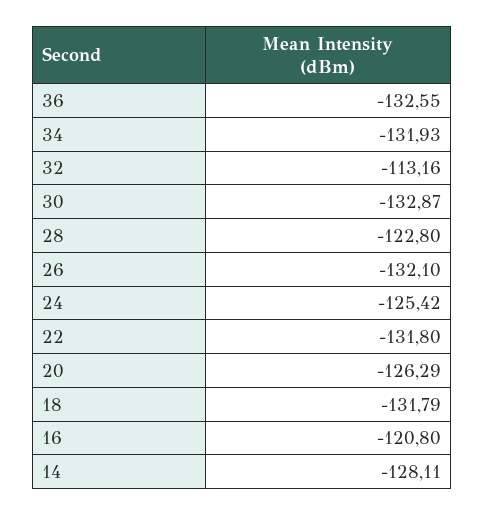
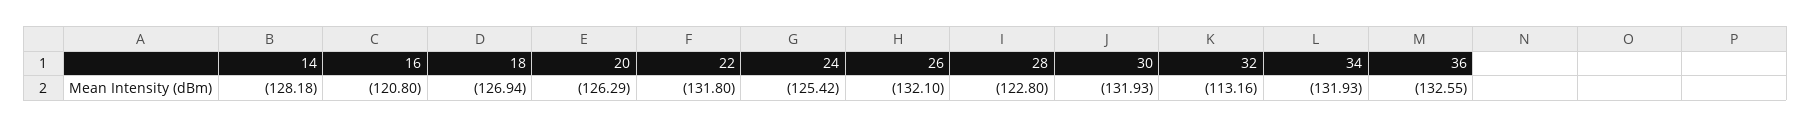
  {
    "36": -132.55,
    "34": -131.93,
    "32": -113.16,
-   "30": -132.87,
+   "30": -131.93,
    "28": -122.8,
    "26": -132.1,
    "24": -125.42,
    "22": -131.8,
    "20": -126.29,
-   "18": -131.79,
+   "18": -126.94,
    "16": -120.8,
-   "14": -128.11
+   "14": -128.18
  }

